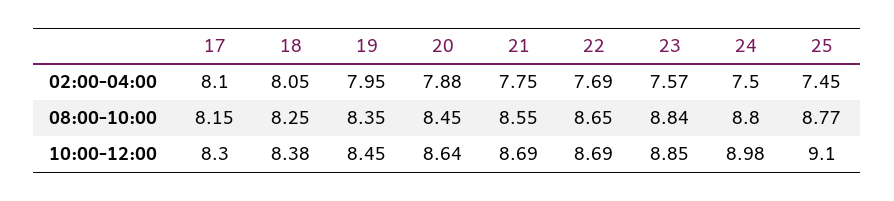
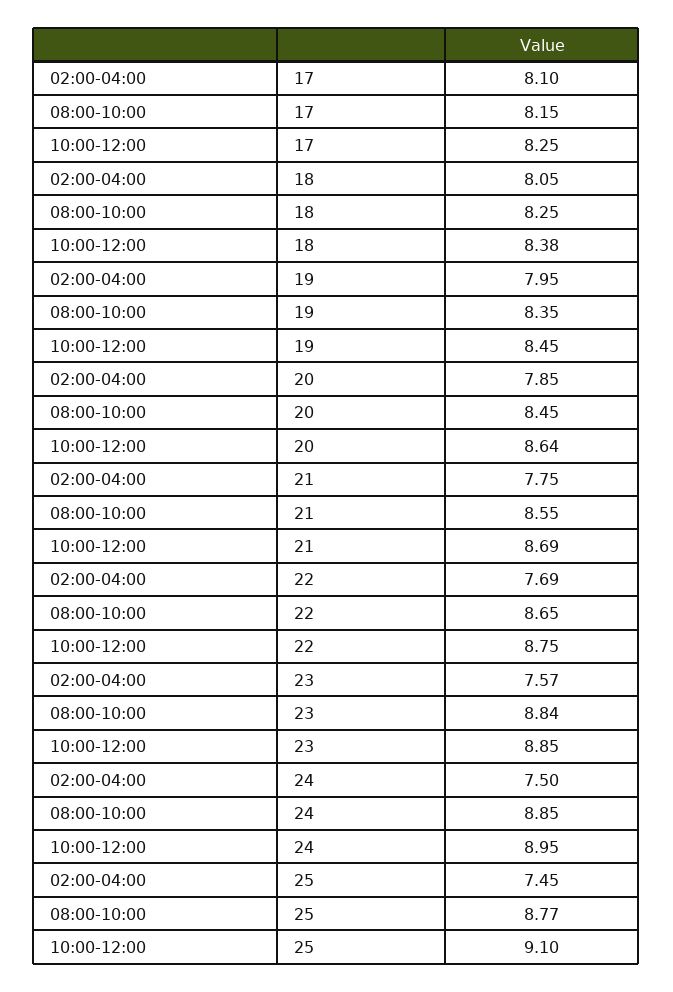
  {
    "17": {
      "02:00-04:00": 8.1,
      "08:00-10:00": 8.15,
-     "10:00-12:00": 8.3
+     "10:00-12:00": 8.25
    },
    "18": {
      "02:00-04:00": 8.05,
      "08:00-10:00": 8.25,
      "10:00-12:00": 8.38
    },
    "19": {
      "02:00-04:00": 7.95,
      "08:00-10:00": 8.35,
      "10:00-12:00": 8.45
    },
    "20": {
-     "02:00-04:00": 7.88,
+     "02:00-04:00": 7.85,
      "08:00-10:00": 8.45,
      "10:00-12:00": 8.64
    },
    "21": {
      "02:00-04:00": 7.75,
      "08:00-10:00": 8.55,
      "10:00-12:00": 8.69
    },
    "22": {
      "02:00-04:00": 7.69,
      "08:00-10:00": 8.65,
-     "10:00-12:00": 8.69
+     "10:00-12:00": 8.75
    },
    "23": {
      "02:00-04:00": 7.57,
      "08:00-10:00": 8.84,
      "10:00-12:00": 8.85
    },
    "24": {
      "02:00-04:00": 7.5,
-     "08:00-10:00": 8.8,
+     "08:00-10:00": 8.85,
-     "10:00-12:00": 8.98
+     "10:00-12:00": 8.95
    },
    "25": {
      "02:00-04:00": 7.45,
      "08:00-10:00": 8.77,
      "10:00-12:00": 9.1
    }
  }

